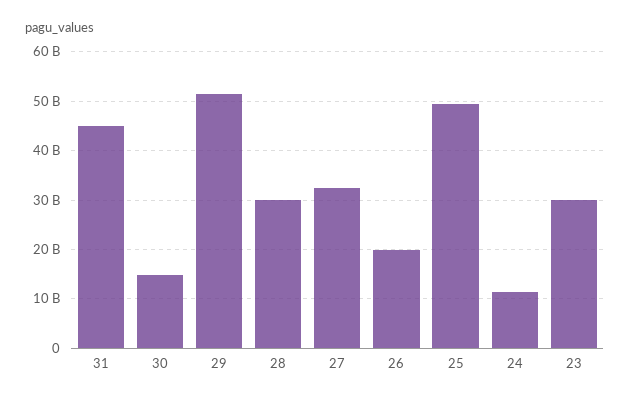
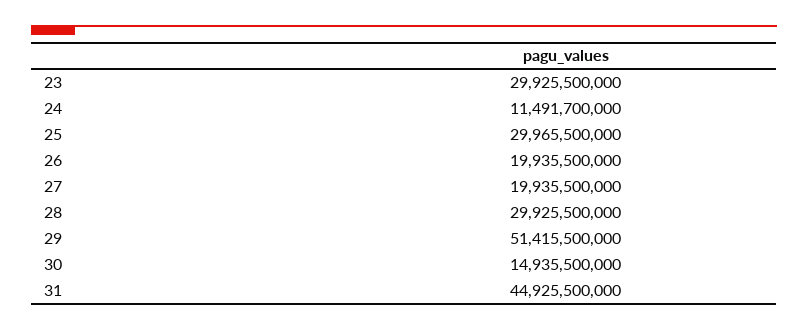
  {
    "31": 44925500000,
    "30": 14935500000,
    "29": 51415500000,
    "28": 29925500000,
-   "27": 32000000000,
+   "27": 19935500000,
    "26": 19935500000,
-   "25": 50000000000,
+   "25": 29965500000,
    "24": 11491700000,
    "23": 29925500000
  }

